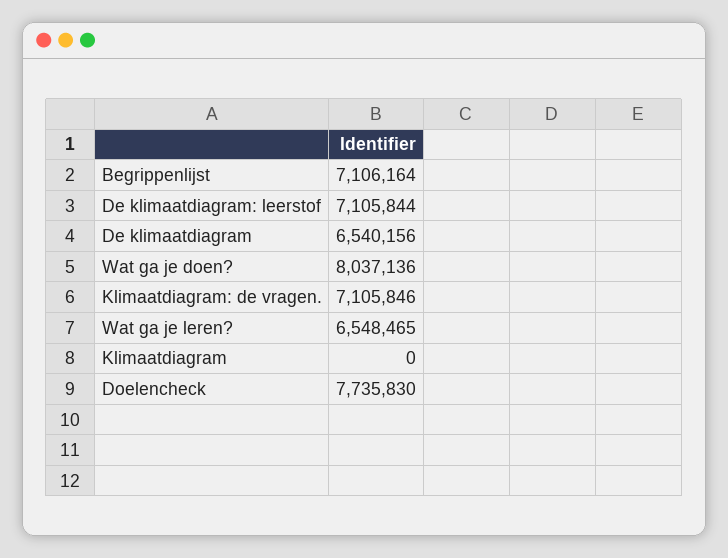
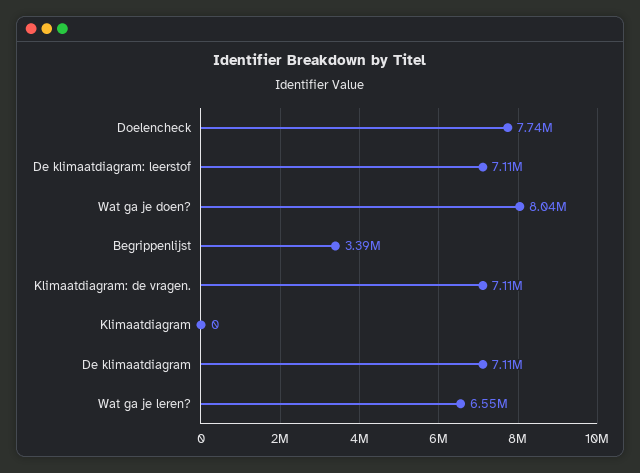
  {
-   "Begrippenlijst": 7106164,
+   "Begrippenlijst": 3390000,
    "De klimaatdiagram: leerstof": 7105844,
-   "De klimaatdiagram": 6540156,
+   "De klimaatdiagram": 7110000,
    "Wat ga je doen?": 8037136,
    "Klimaatdiagram: de vragen.": 7105846,
    "Wat ga je leren?": 6548465,
    "Klimaatdiagram": 0,
    "Doelencheck": 7735830
  }

